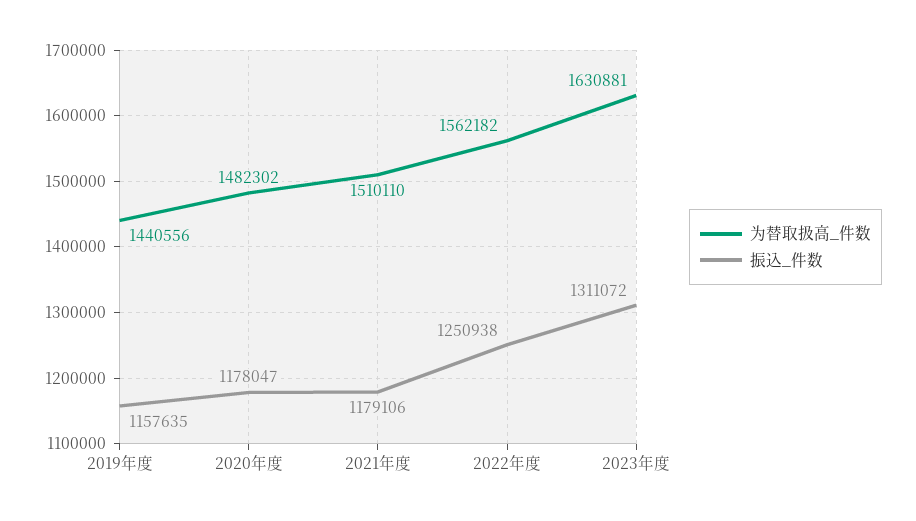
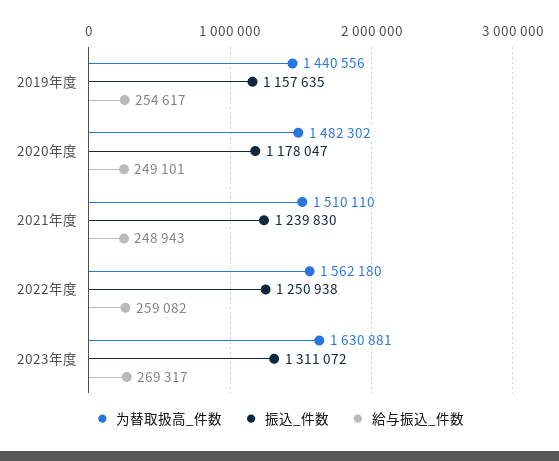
  {
    "为替取扱高_件数": {
      "2019年度": 1440556,
      "2020年度": 1482302,
      "2021年度": 1510110,
-     "2022年度": 1562182,
+     "2022年度": 1562180,
      "2023年度": 1630881
    },
    "振込_件数": {
      "2019年度": 1157635,
      "2020年度": 1178047,
-     "2021年度": 1179106,
+     "2021年度": 1239830,
      "2022年度": 1250938,
      "2023年度": 1311072
-   }
+   },
+   "給与振込_件数": {
+     "2019年度": 254617,
+     "2020年度": 249101,
+     "2021年度": 248943,
+     "2022年度": 259082,
+     "2023年度": 269317
+   }
  }

